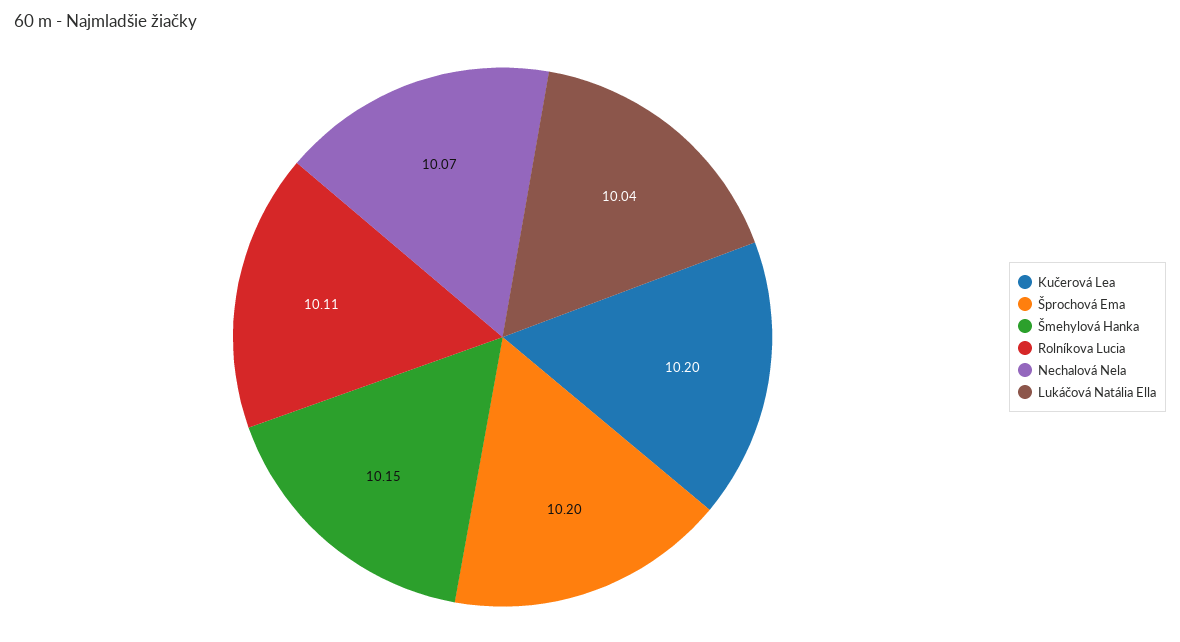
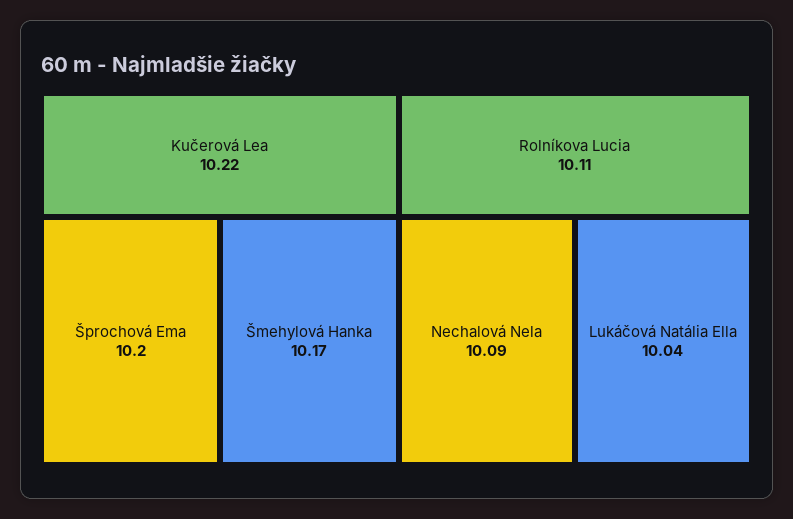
  {
-   "Kučerová Lea": 10.2,
+   "Kučerová Lea": 10.22,
    "Šprochová Ema": 10.2,
-   "Šmehylová Hanka": 10.15,
+   "Šmehylová Hanka": 10.17,
    "Rolníkova Lucia": 10.11,
-   "Nechalová Nela": 10.07,
+   "Nechalová Nela": 10.09,
    "Lukáčová Natália Ella": 10.04
  }

